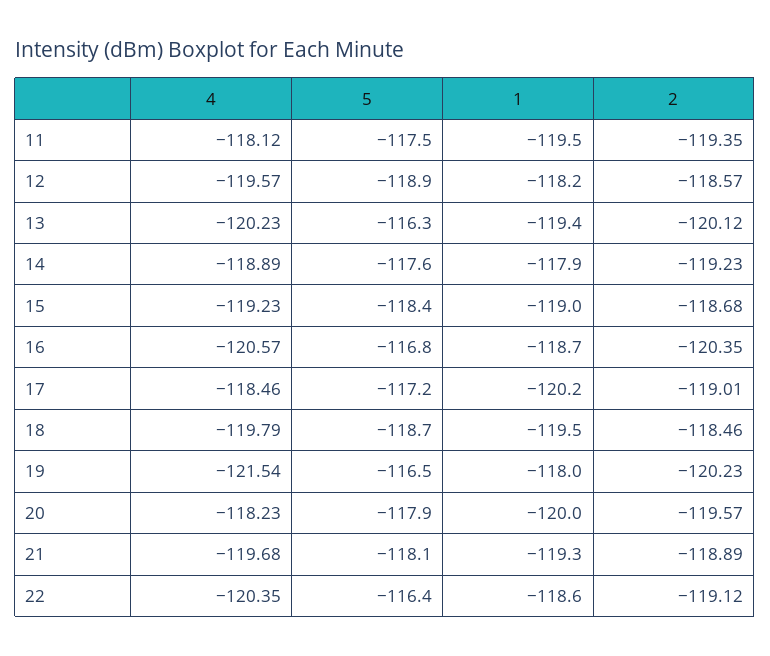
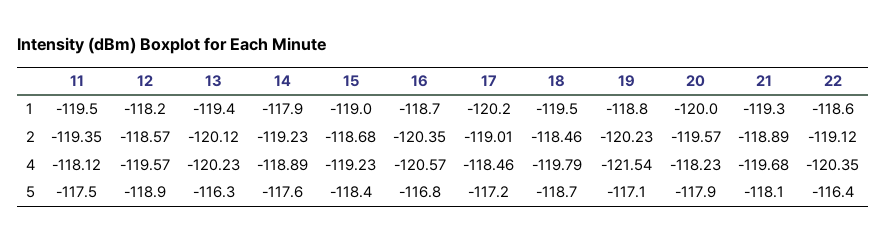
  {
    "4": {
      "11": -118.12,
      "12": -119.57,
      "13": -120.23,
      "14": -118.89,
      "15": -119.23,
      "16": -120.57,
      "17": -118.46,
      "18": -119.79,
      "19": -121.54,
      "20": -118.23,
      "21": -119.68,
      "22": -120.35
    },
    "5": {
      "11": -117.5,
      "12": -118.9,
      "13": -116.3,
      "14": -117.6,
      "15": -118.4,
      "16": -116.8,
      "17": -117.2,
      "18": -118.7,
-     "19": -116.5,
+     "19": -117.1,
      "20": -117.9,
      "21": -118.1,
      "22": -116.4
    },
    "1": {
      "11": -119.5,
      "12": -118.2,
      "13": -119.4,
      "14": -117.9,
      "15": -119,
      "16": -118.7,
      "17": -120.2,
      "18": -119.5,
-     "19": -118,
+     "19": -118.8,
      "20": -120,
      "21": -119.3,
      "22": -118.6
    },
    "2": {
      "11": -119.35,
      "12": -118.57,
      "13": -120.12,
      "14": -119.23,
      "15": -118.68,
      "16": -120.35,
      "17": -119.01,
      "18": -118.46,
      "19": -120.23,
      "20": -119.57,
      "21": -118.89,
      "22": -119.12
    }
  }

